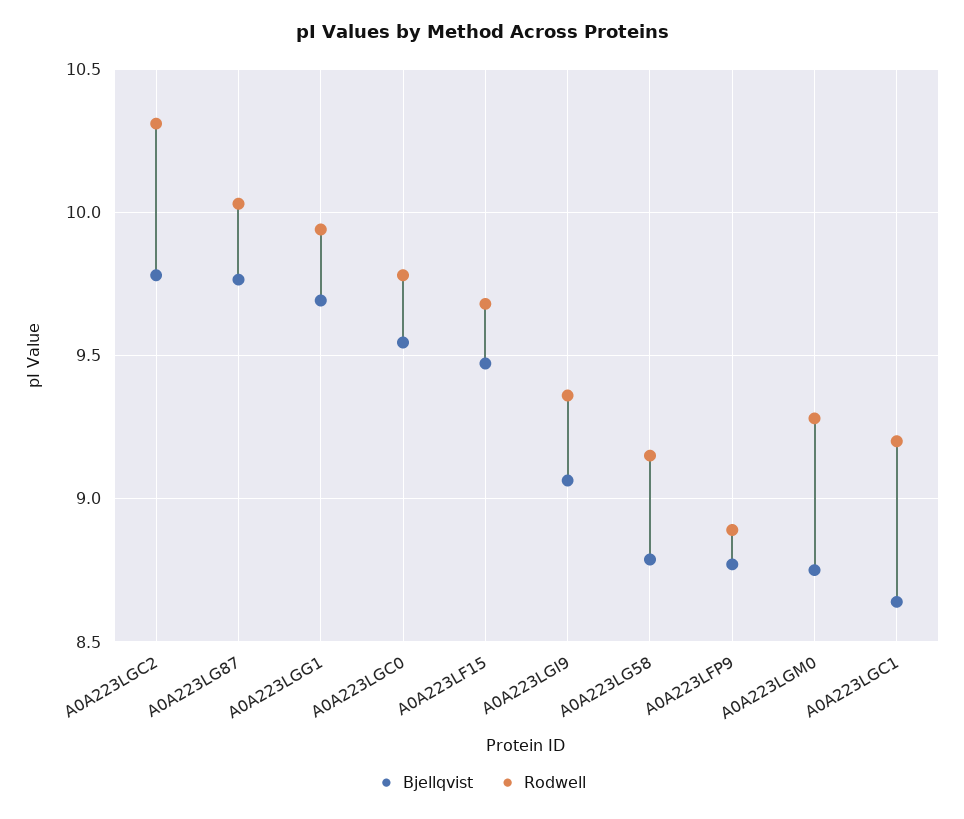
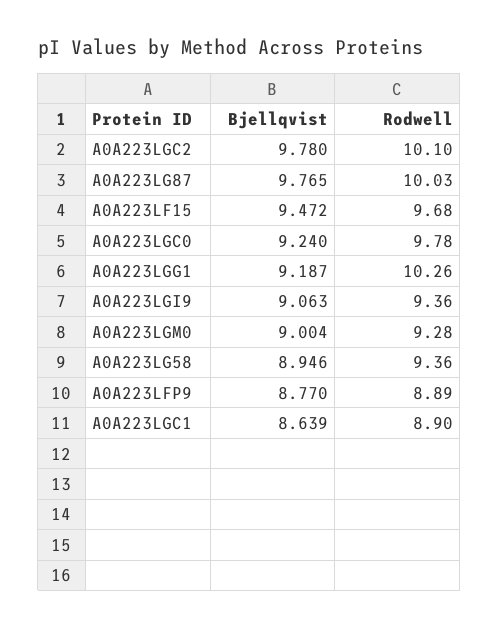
  {
    "Bjellqvist": {
      "A0A223LGC2": 9.78,
      "A0A223LG87": 9.765,
-     "A0A223LGG1": 9.7,
+     "A0A223LGG1": 9.187,
-     "A0A223LGC0": 9.55,
+     "A0A223LGC0": 9.24,
      "A0A223LF15": 9.472,
      "A0A223LGI9": 9.063,
-     "A0A223LG58": 8.8,
+     "A0A223LG58": 8.946,
      "A0A223LFP9": 8.77,
-     "A0A223LGM0": 8.75,
+     "A0A223LGM0": 9.004,
      "A0A223LGC1": 8.639
    },
    "Rodwell": {
-     "A0A223LGC2": 10.3,
+     "A0A223LGC2": 10.1,
      "A0A223LG87": 10.03,
-     "A0A223LGG1": 9.95,
+     "A0A223LGG1": 10.26,
      "A0A223LGC0": 9.78,
      "A0A223LF15": 9.68,
      "A0A223LGI9": 9.36,
-     "A0A223LG58": 9.15,
+     "A0A223LG58": 9.36,
      "A0A223LFP9": 8.89,
      "A0A223LGM0": 9.28,
-     "A0A223LGC1": 9.2
+     "A0A223LGC1": 8.9
    }
  }

